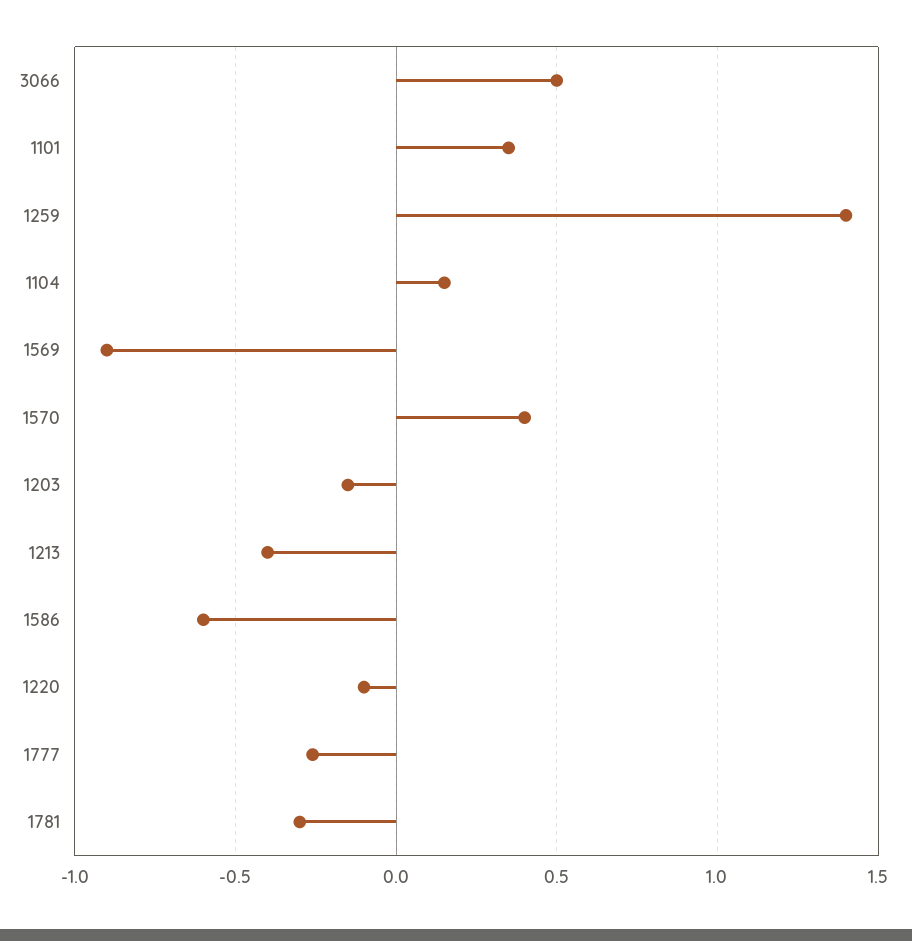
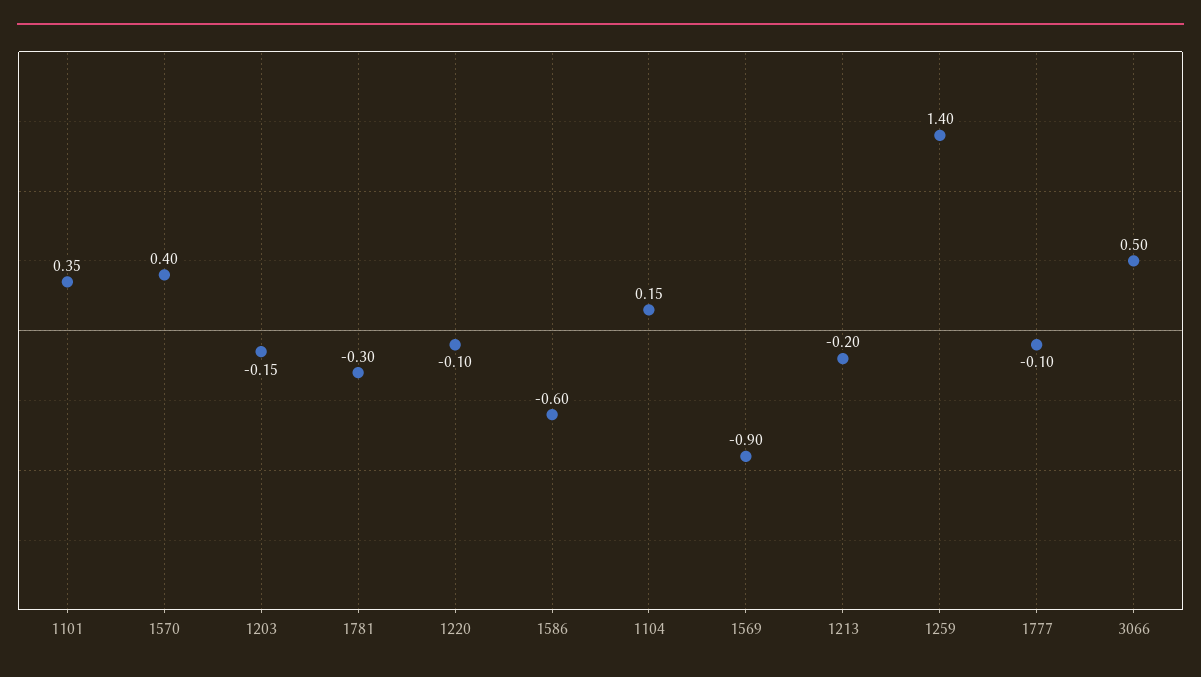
  {
    "3066": 0.5,
    "1101": 0.35,
    "1259": 1.4,
    "1104": 0.15,
    "1569": -0.9,
    "1570": 0.4,
    "1203": -0.15,
-   "1213": -0.4,
+   "1213": -0.2,
    "1586": -0.6,
    "1220": -0.1,
-   "1777": -0.25,
+   "1777": -0.1,
    "1781": -0.3
  }

